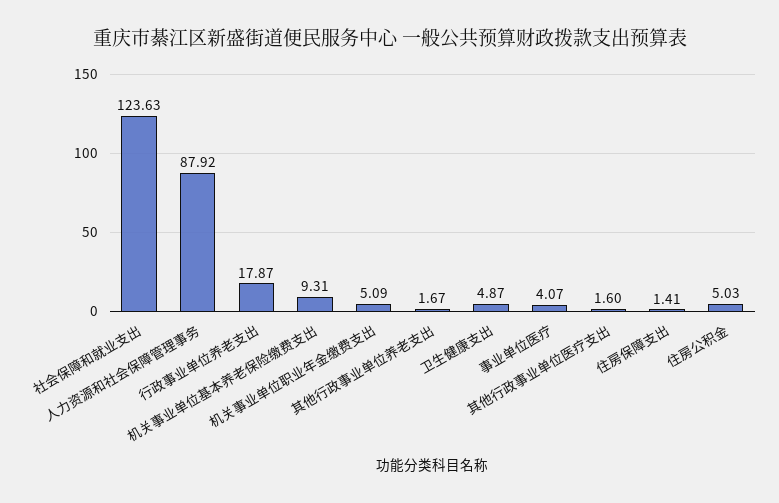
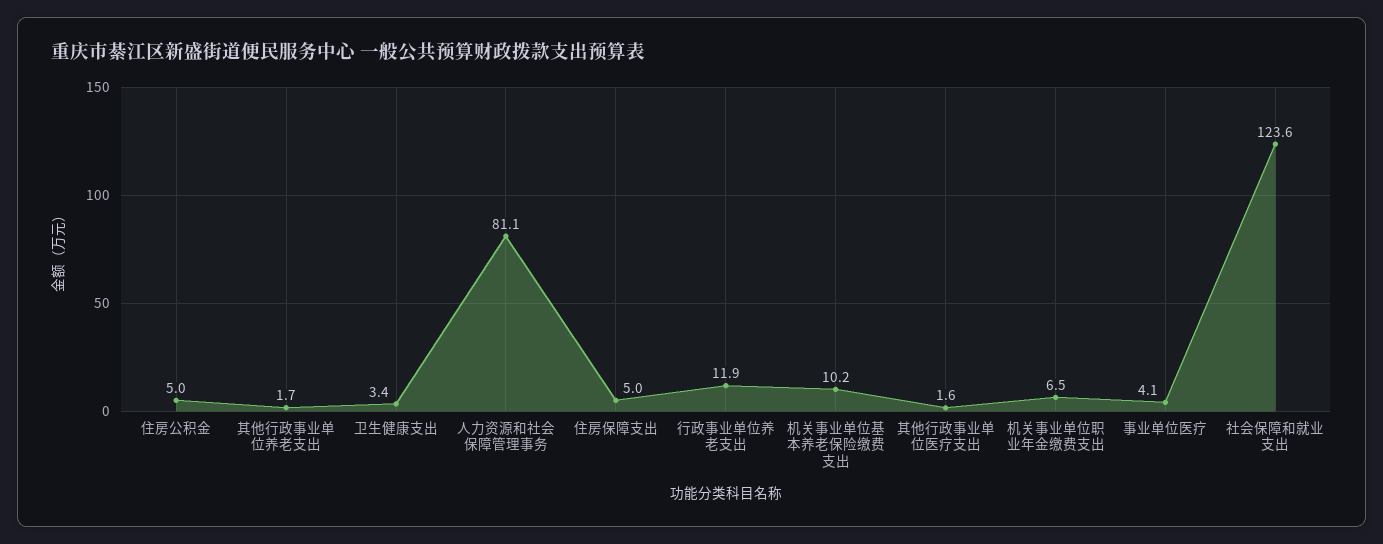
  {
    "社会保障和就业支出": 123.63,
-   "人力资源和社会保障管理事务": 87.92,
+   "人力资源和社会保障管理事务": 81.1,
-   "行政事业单位养老支出": 17.87,
+   "行政事业单位养老支出": 11.9,
-   "机关事业单位基本养老保险缴费支出": 9.31,
+   "机关事业单位基本养老保险缴费支出": 10.2,
-   "机关事业单位职业年金缴费支出": 5.09,
+   "机关事业单位职业年金缴费支出": 6.5,
    "其他行政事业单位养老支出": 1.67,
-   "卫生健康支出": 4.87,
+   "卫生健康支出": 3.4,
    "事业单位医疗": 4.07,
    "其他行政事业单位医疗支出": 1.6,
-   "住房保障支出": 1.41,
+   "住房保障支出": 5,
    "住房公积金": 5.03
  }

